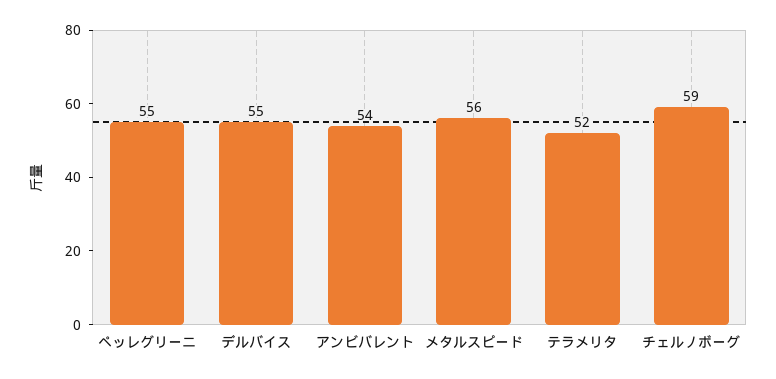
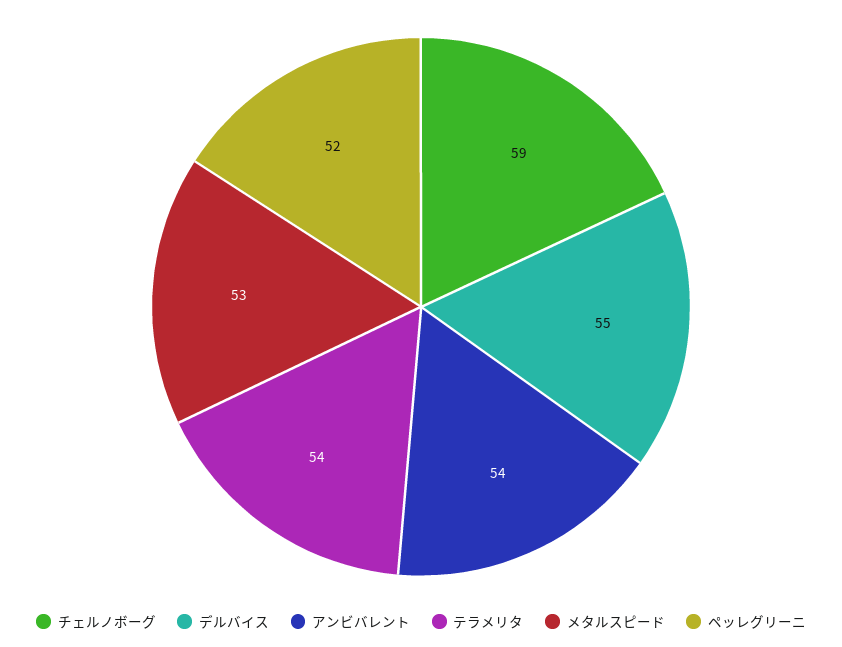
  {
-   "ペッレグリーニ": 55,
+   "ペッレグリーニ": 52,
    "デルバイス": 55,
    "アンビバレント": 54,
-   "メタルスピード": 56,
+   "メタルスピード": 53,
-   "テラメリタ": 52,
+   "テラメリタ": 54,
    "チェルノボーグ": 59
  }

